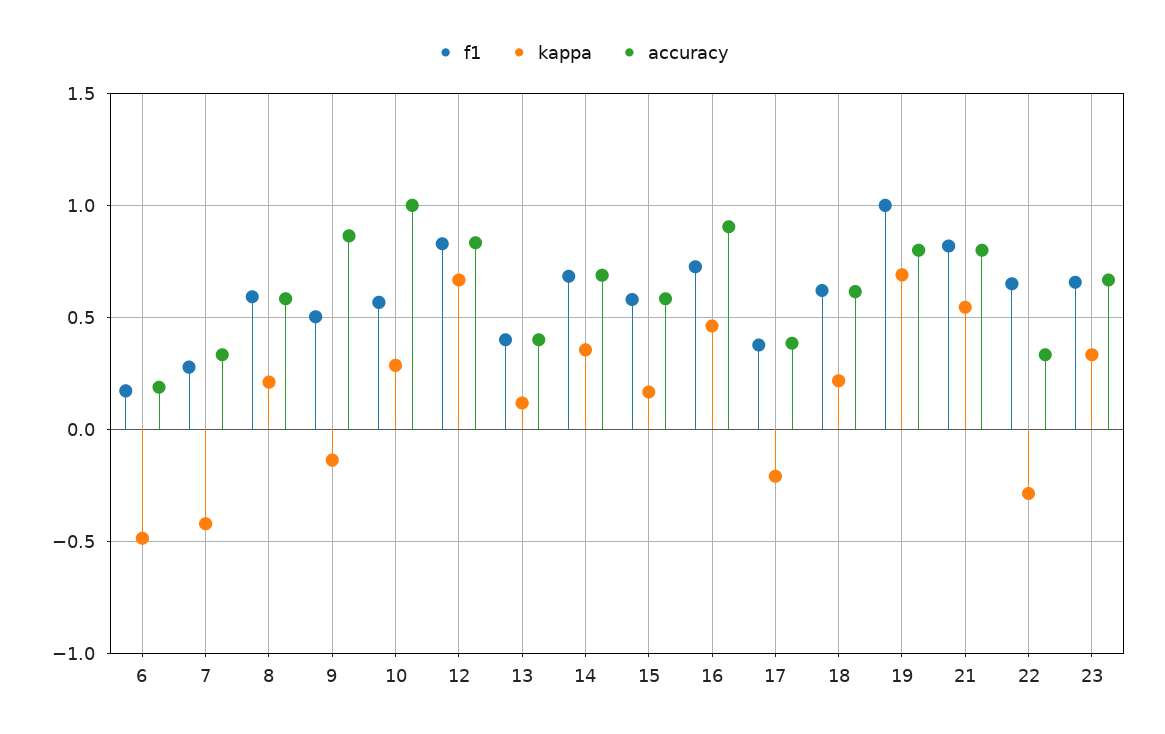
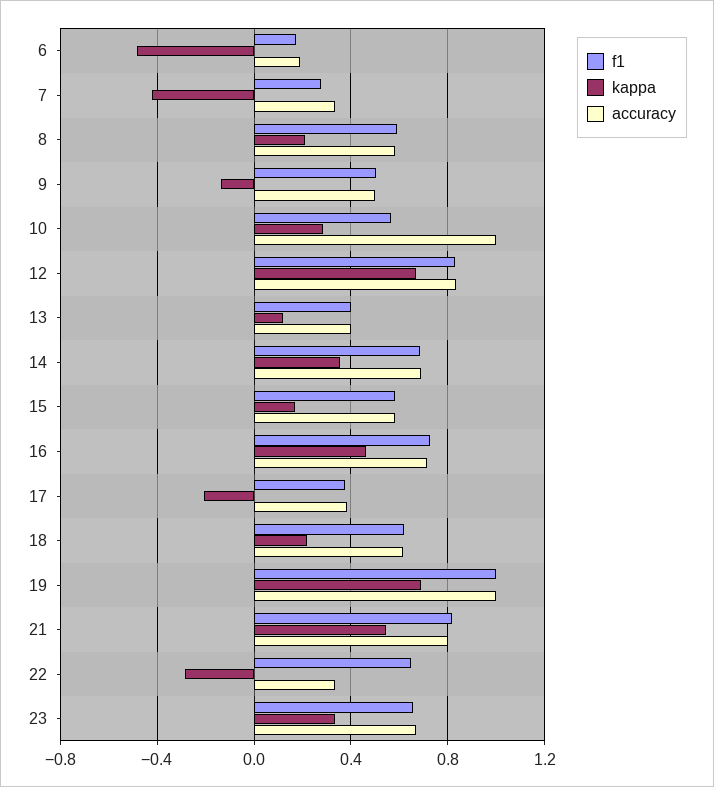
  {
    "f1": {
      "6": 0.15,
      "7": 0.3,
      "8": 0.6,
      "9": 0.5,
      "10": 0.55,
      "12": 0.85,
      "13": 0.4,
      "14": 0.7,
      "15": 0.6,
      "16": 0.75,
      "17": 0.4,
      "18": 0.6,
      "19": 1,
      "21": 0.8,
      "22": 0.65,
      "23": 0.65
    },
    "kappa": {
      "6": -0.5,
      "7": -0.4,
      "8": 0.2,
      "9": -0.15,
      "10": 0.3,
      "12": 0.65,
      "13": 0.1,
      "14": 0.35,
      "15": 0.15,
      "16": 0.45,
      "17": -0.2,
      "18": 0.2,
      "19": 0.7,
      "21": 0.55,
      "22": -0.3,
      "23": 0.35
    },
    "accuracy": {
      "6": 0.2,
      "7": 0.35,
      "8": 0.6,
-     "9": 0.85,
+     "9": 0.5,
      "10": 1,
      "12": 0.85,
      "13": 0.4,
      "14": 0.7,
      "15": 0.6,
-     "16": 0.9,
+     "16": 0.7,
      "17": 0.4,
      "18": 0.6,
-     "19": 0.8,
+     "19": 1,
      "21": 0.8,
      "22": 0.35,
      "23": 0.65
    }
  }

